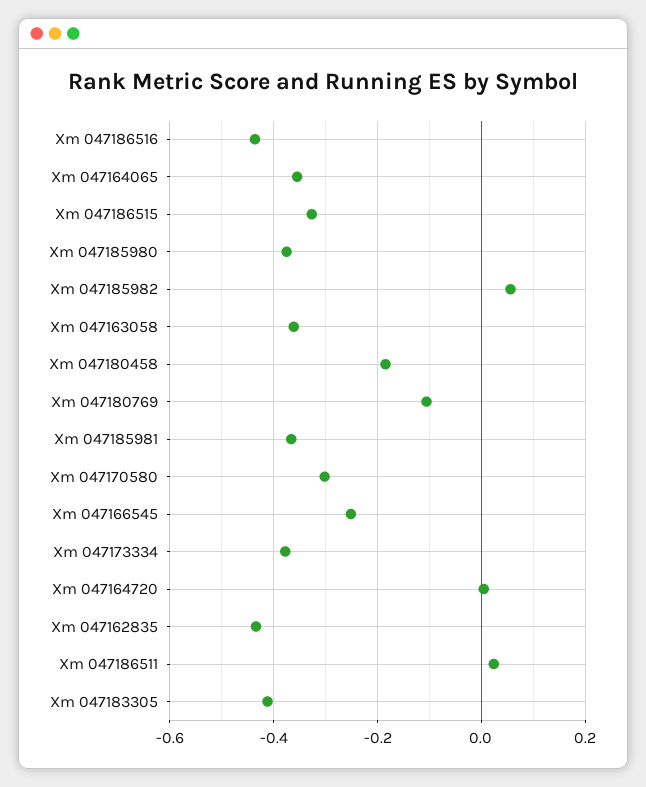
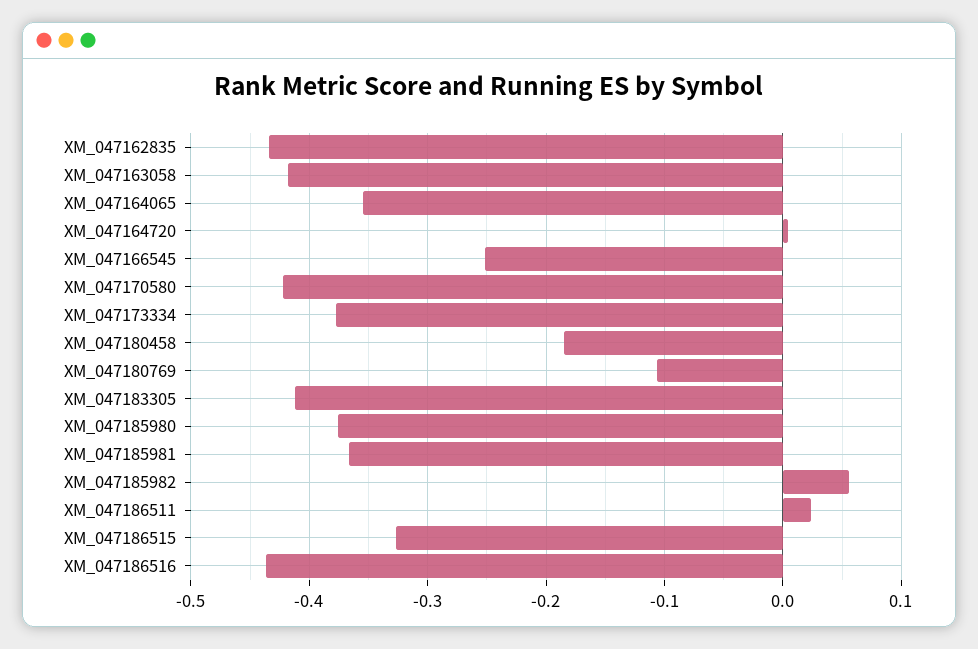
  {
    "Xm 047186516": -0.44,
    "Xm 047164065": -0.36,
    "Xm 047186515": -0.33,
    "Xm 047185980": -0.38,
    "Xm 047185982": 0.06,
-   "Xm 047163058": -0.36,
+   "Xm 047163058": -0.42,
    "Xm 047180458": -0.18,
    "Xm 047180769": -0.11,
    "Xm 047185981": -0.37,
-   "Xm 047170580": -0.3,
+   "Xm 047170580": -0.42,
    "Xm 047166545": -0.25,
    "Xm 047173334": -0.38,
    "Xm 047164720": 0,
    "Xm 047162835": -0.43,
    "Xm 047186511": 0.02,
    "Xm 047183305": -0.41
  }

